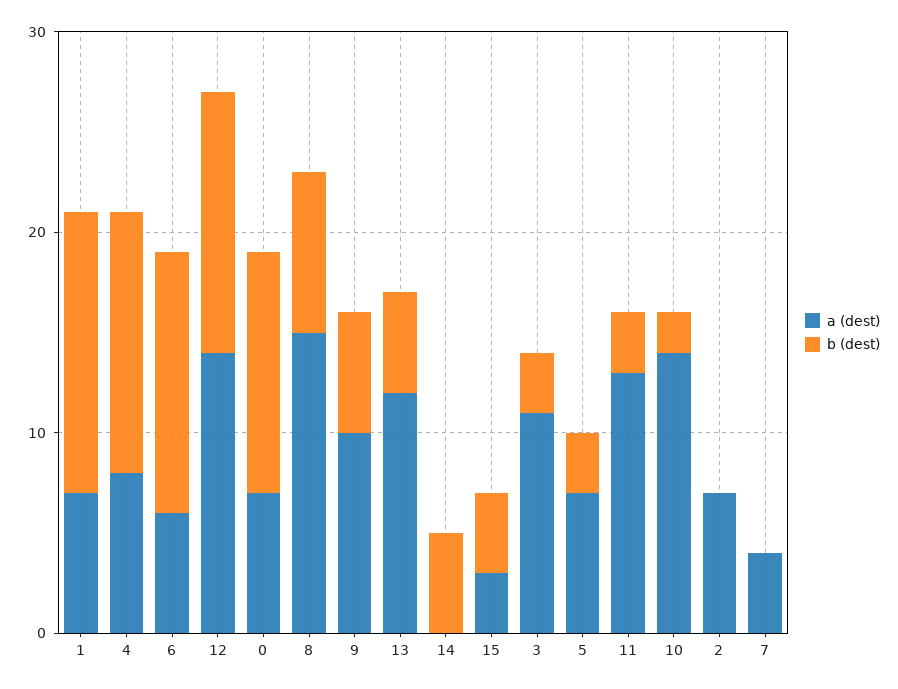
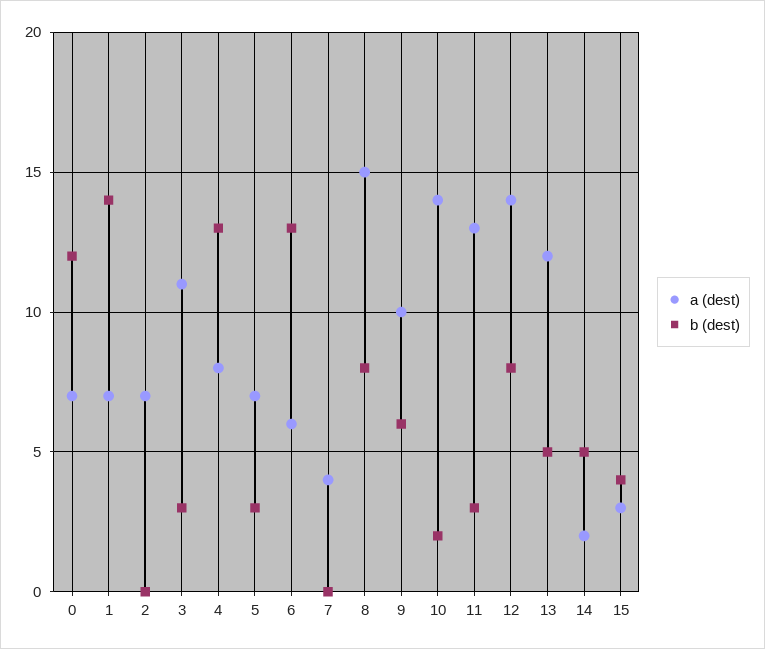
  {
    "a (dest)": {
      "1": 7,
      "4": 8,
      "6": 6,
      "12": 14,
      "0": 7,
      "8": 15,
      "9": 10,
      "13": 12,
-     "14": 0,
+     "14": 2,
      "15": 3,
      "3": 11,
      "5": 7,
      "11": 13,
      "10": 14,
      "2": 7,
      "7": 4
    },
    "b (dest)": {
      "1": 14,
      "4": 13,
      "6": 13,
-     "12": 13,
+     "12": 8,
      "0": 12,
      "8": 8,
      "9": 6,
      "13": 5,
      "14": 5,
      "15": 4,
      "3": 3,
      "5": 3,
      "11": 3,
      "10": 2,
      "2": 0,
      "7": 0
    }
  }

